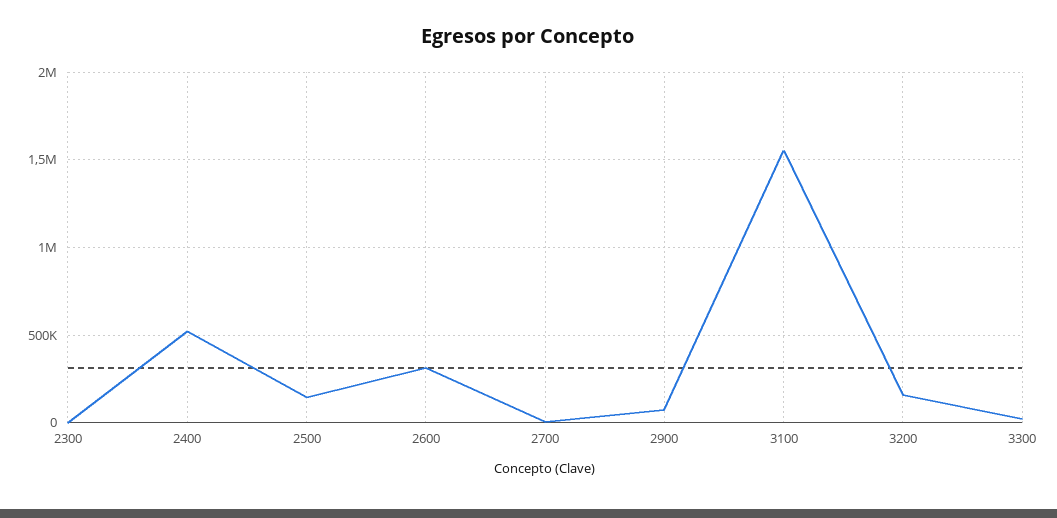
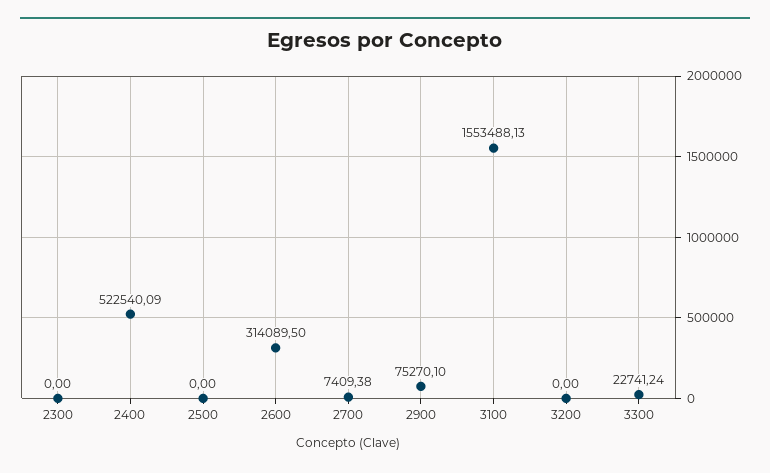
  {
    "2300": 0,
    "2400": 522540.09,
-   "2500": 150000,
+   "2500": 0,
    "2600": 314089.5,
    "2700": 7409.38,
    "2900": 75270.1,
    "3100": 1553488.13,
-   "3200": 150000,
+   "3200": 0,
    "3300": 22741.24
  }

